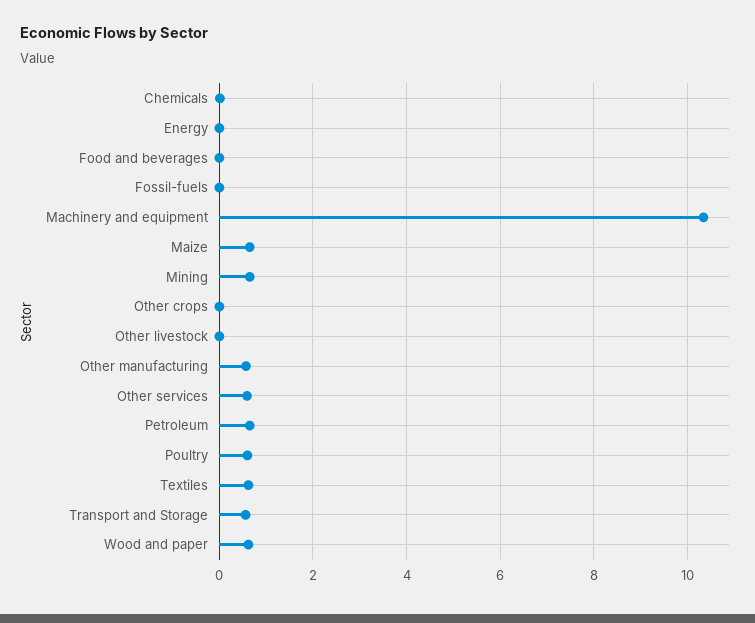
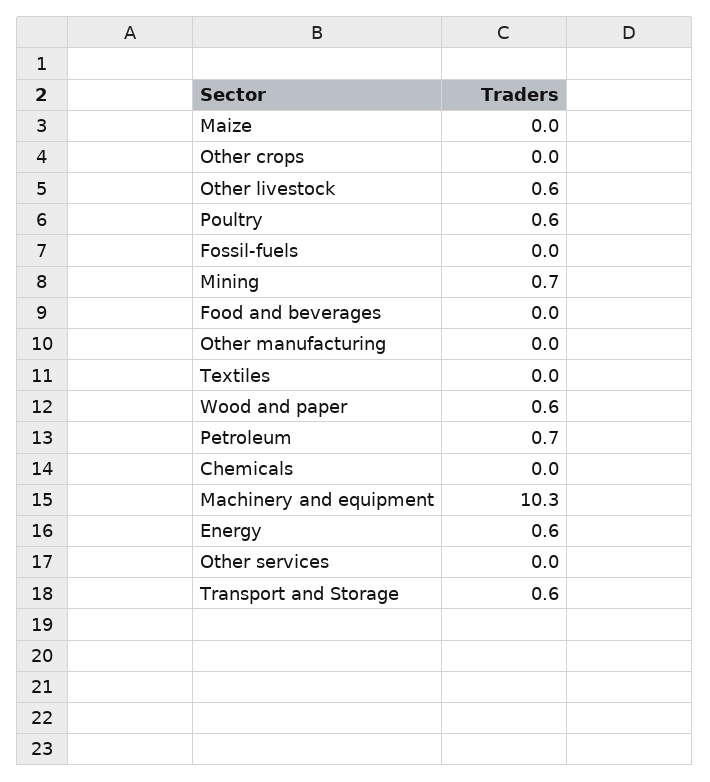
  {
    "Chemicals": 0,
-   "Energy": 0,
+   "Energy": 0.6,
    "Food and beverages": 0,
    "Fossil-fuels": 0,
    "Machinery and equipment": 10.3,
-   "Maize": 0.6,
+   "Maize": 0,
    "Mining": 0.7,
    "Other crops": 0,
-   "Other livestock": 0,
+   "Other livestock": 0.6,
-   "Other manufacturing": 0.6,
+   "Other manufacturing": 0,
-   "Other services": 0.6,
+   "Other services": 0,
    "Petroleum": 0.7,
    "Poultry": 0.6,
-   "Textiles": 0.6,
+   "Textiles": 0,
    "Transport and Storage": 0.6,
    "Wood and paper": 0.6
  }

